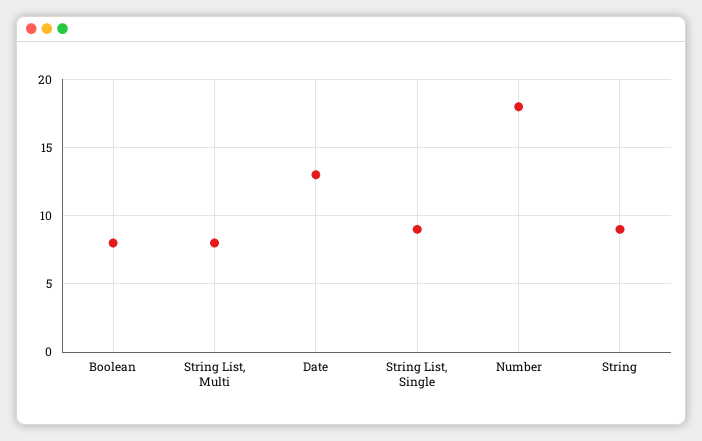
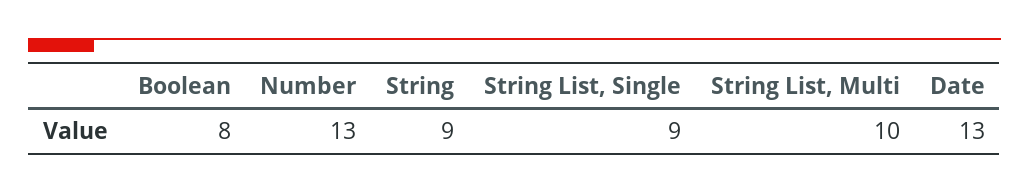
  {
    "Boolean": 8,
-   "String List, Multi": 8,
+   "String List, Multi": 10,
    "Date": 13,
    "String List, Single": 9,
-   "Number": 18,
+   "Number": 13,
    "String": 9
  }

